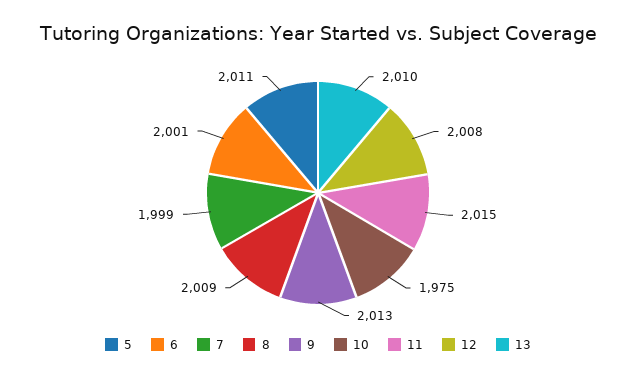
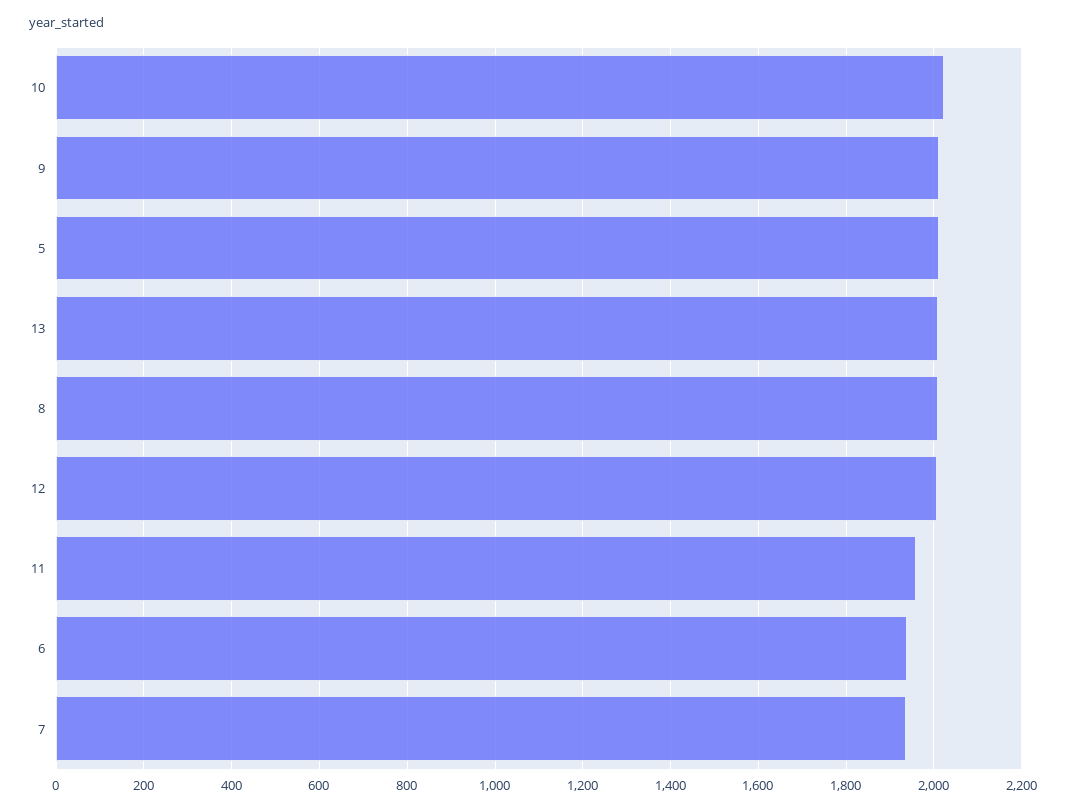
  {
    "5": 2011,
-   "6": 2001,
+   "6": 1940,
-   "7": 1999,
+   "7": 1940,
    "8": 2009,
    "9": 2013,
-   "10": 1975,
+   "10": 2020,
-   "11": 2015,
+   "11": 1960,
    "12": 2008,
    "13": 2010
  }

